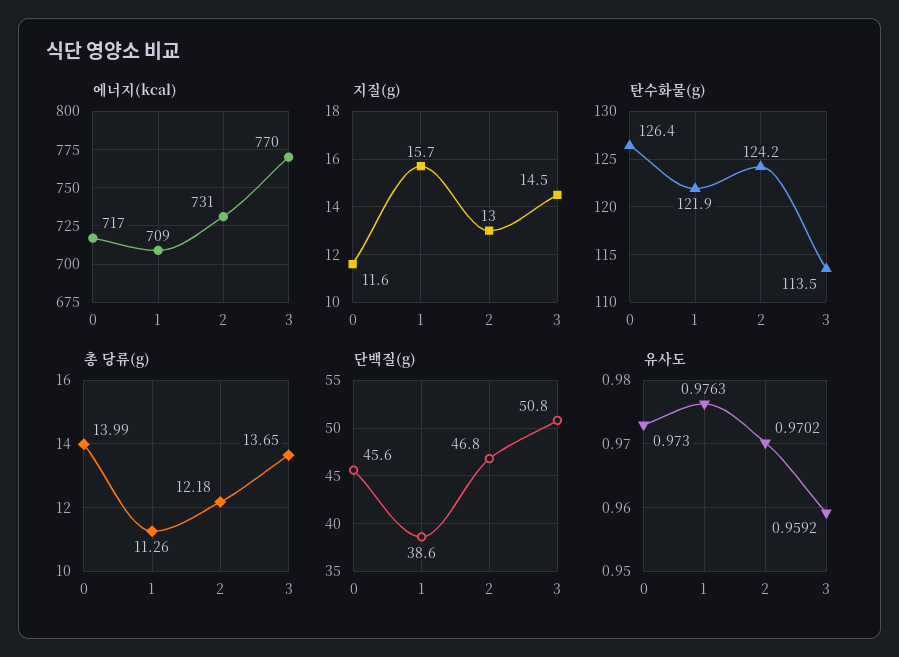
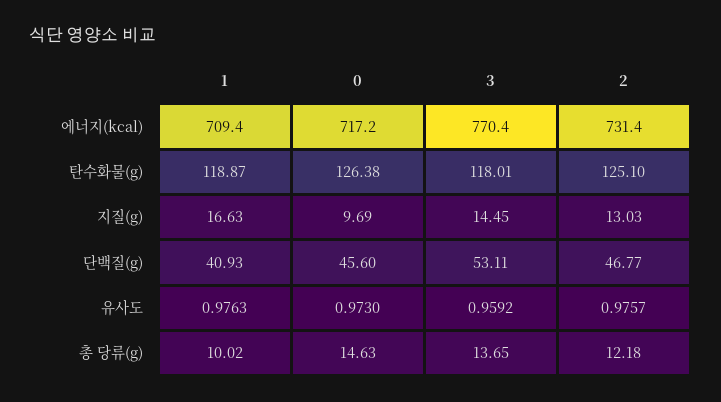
  {
    "에너지(kcal)": {
      "0": 717.2,
      "1": 709.4,
      "2": 731.4,
      "3": 770.4
    },
    "지질(g)": {
-     "0": 11.6,
+     "0": 9.69,
-     "1": 15.7,
+     "1": 16.63,
      "2": 13.03,
      "3": 14.45
    },
    "탄수화물(g)": {
      "0": 126.38,
-     "1": 121.9,
+     "1": 118.87,
-     "2": 124.2,
+     "2": 125.1,
-     "3": 113.5
+     "3": 118.01
    },
    "총 당류(g)": {
-     "0": 13.99,
+     "0": 14.63,
-     "1": 11.26,
+     "1": 10.02,
      "2": 12.18,
      "3": 13.65
    },
    "단백질(g)": {
      "0": 45.6,
-     "1": 38.6,
+     "1": 40.93,
      "2": 46.77,
-     "3": 50.8
+     "3": 53.11
    },
    "유사도": {
      "0": 0.973,
      "1": 0.9763,
-     "2": 0.9702,
+     "2": 0.9757,
      "3": 0.9592
    }
  }

